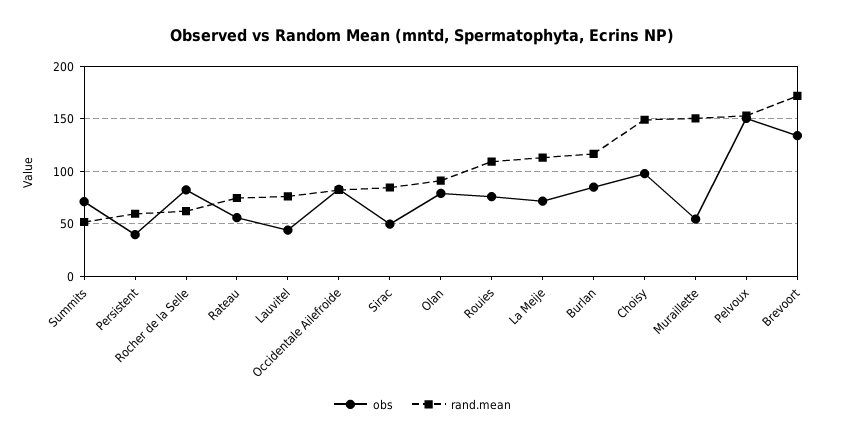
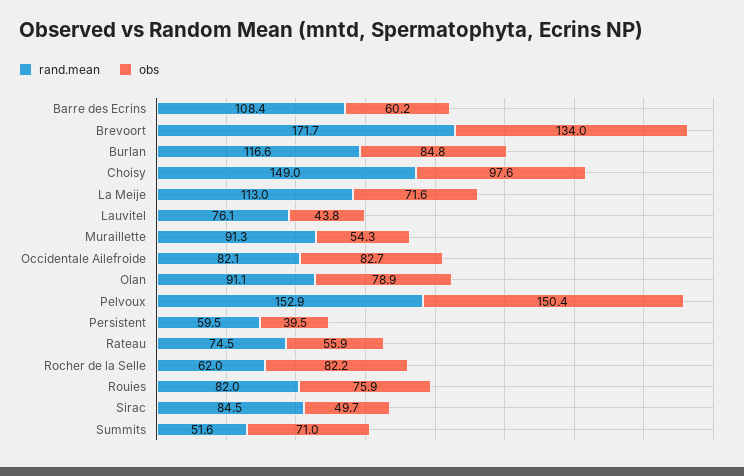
  {
    "obs": {
      "Summits": 71,
      "Persistent": 39.5,
      "Rocher de la Selle": 82.2,
      "Rateau": 55.9,
      "Lauvitel": 43.8,
      "Occidentale Ailefroide": 82.7,
      "Sirac": 49.7,
      "Olan": 78.9,
      "Rouies": 75.9,
      "La Meije": 71.6,
      "Burlan": 84.8,
      "Choisy": 97.6,
      "Muraillette": 54.3,
      "Pelvoux": 150.4,
-     "Brevoort": 134
+     "Brevoort": 134,
+     "Barre des Ecrins": 60.2
    },
    "rand.mean": {
      "Summits": 51.6,
      "Persistent": 59.5,
      "Rocher de la Selle": 62,
      "Rateau": 74.5,
      "Lauvitel": 76.1,
      "Occidentale Ailefroide": 82.1,
      "Sirac": 84.5,
      "Olan": 91.1,
-     "Rouies": 110,
+     "Rouies": 82,
      "La Meije": 113,
      "Burlan": 116.6,
      "Choisy": 149,
-     "Muraillette": 150,
+     "Muraillette": 91.3,
      "Pelvoux": 152.9,
-     "Brevoort": 171.7
+     "Brevoort": 171.7,
+     "Barre des Ecrins": 108.4
    }
  }

